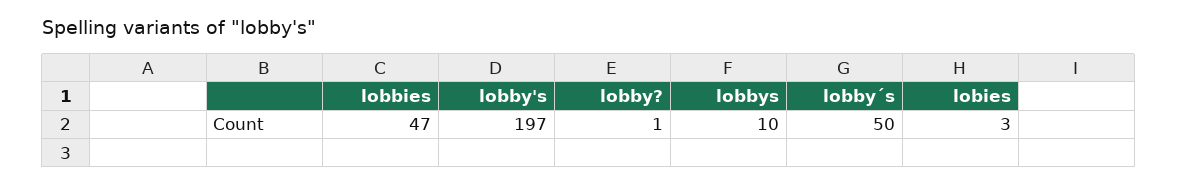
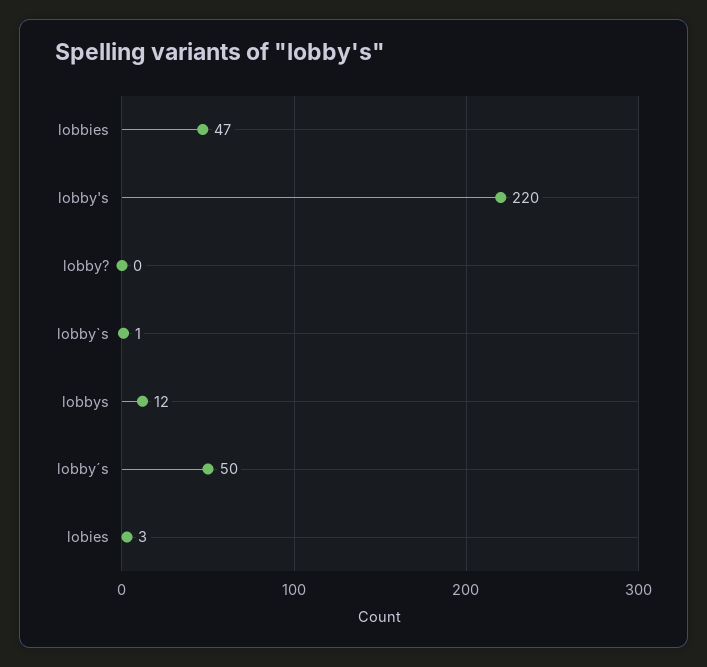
  {
    "lobbies": 47,
-   "lobby's": 197,
+   "lobby's": 220,
-   "lobby?": 1,
+   "lobby?": 0,
-   "lobbys": 10,
+   "lobbys": 12,
    "lobby´s": 50,
-   "lobies": 3
+   "lobies": 3,
+   "lobby`s": 1
  }

